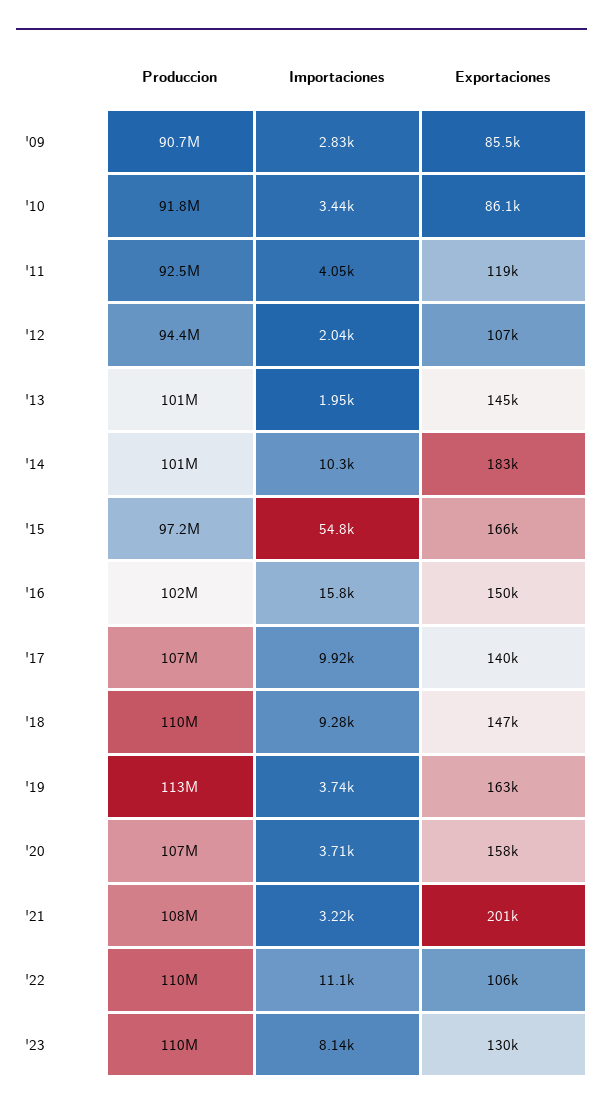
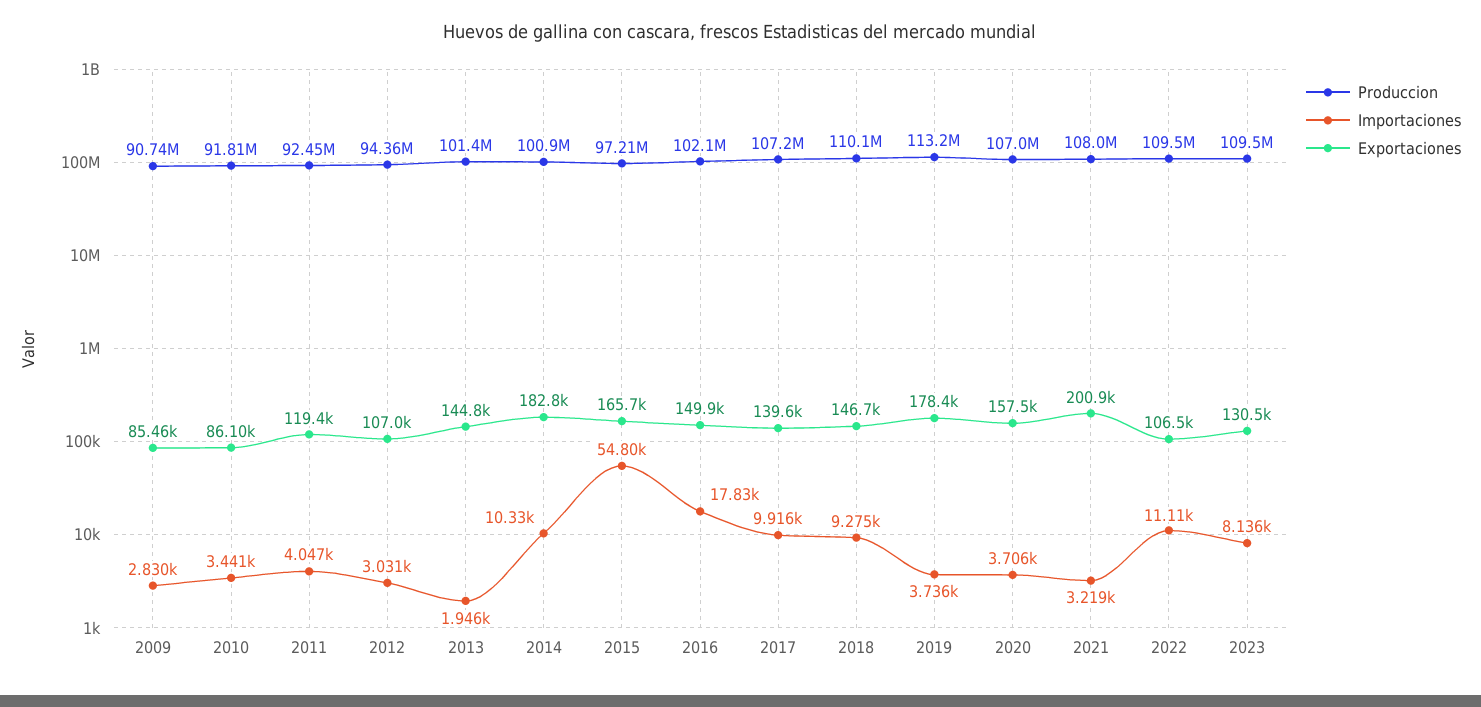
  {
    "Produccion": {
      "'09": 90740000,
      "'10": 91810000,
      "'11": 92450000,
      "'12": 94360000,
      "'13": 101400000,
      "'14": 100900000,
      "'15": 97210000,
      "'16": 102100000,
      "'17": 107200000,
      "'18": 110100000,
      "'19": 113200000,
      "'20": 107000000,
      "'21": 108000000,
      "'22": 109500000,
      "'23": 109500000
    },
    "Importaciones": {
      "'09": 2830,
      "'10": 3441,
      "'11": 4047,
-     "'12": 2040,
+     "'12": 3031,
      "'13": 1946,
      "'14": 10330,
      "'15": 54800,
-     "'16": 15800,
+     "'16": 17830,
      "'17": 9916,
      "'18": 9275,
      "'19": 3736,
      "'20": 3706,
      "'21": 3219,
      "'22": 11110,
      "'23": 8136
    },
    "Exportaciones": {
      "'09": 85460,
      "'10": 86100,
      "'11": 119400,
      "'12": 107000,
      "'13": 144800,
      "'14": 182800,
      "'15": 165700,
      "'16": 149900,
      "'17": 139600,
      "'18": 146700,
-     "'19": 163000,
+     "'19": 178400,
      "'20": 157500,
      "'21": 200900,
      "'22": 106500,
      "'23": 130500
    }
  }

